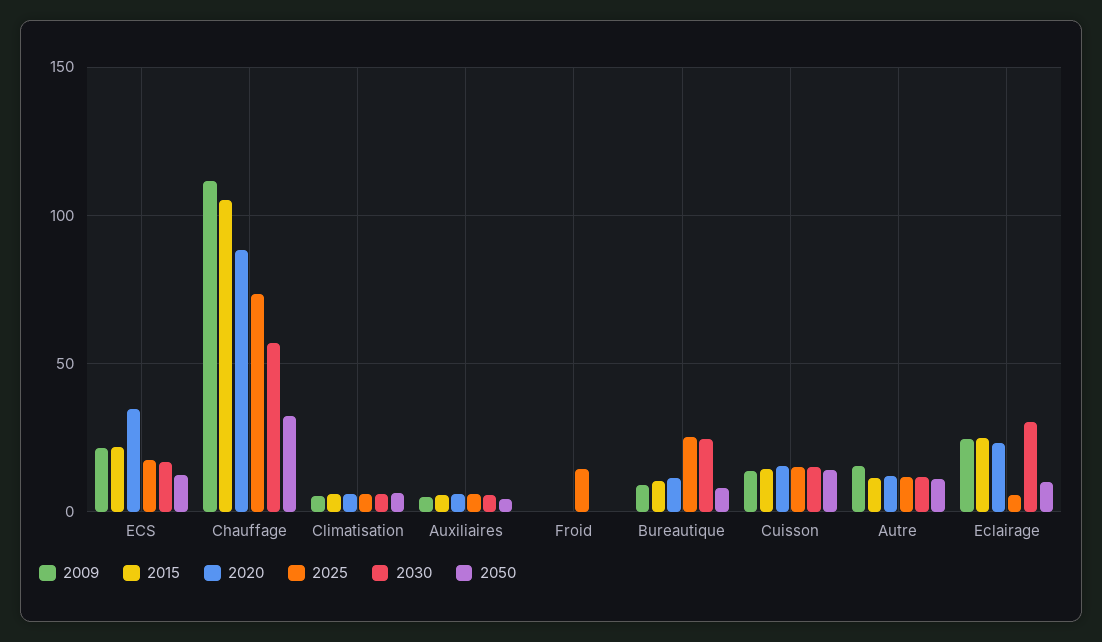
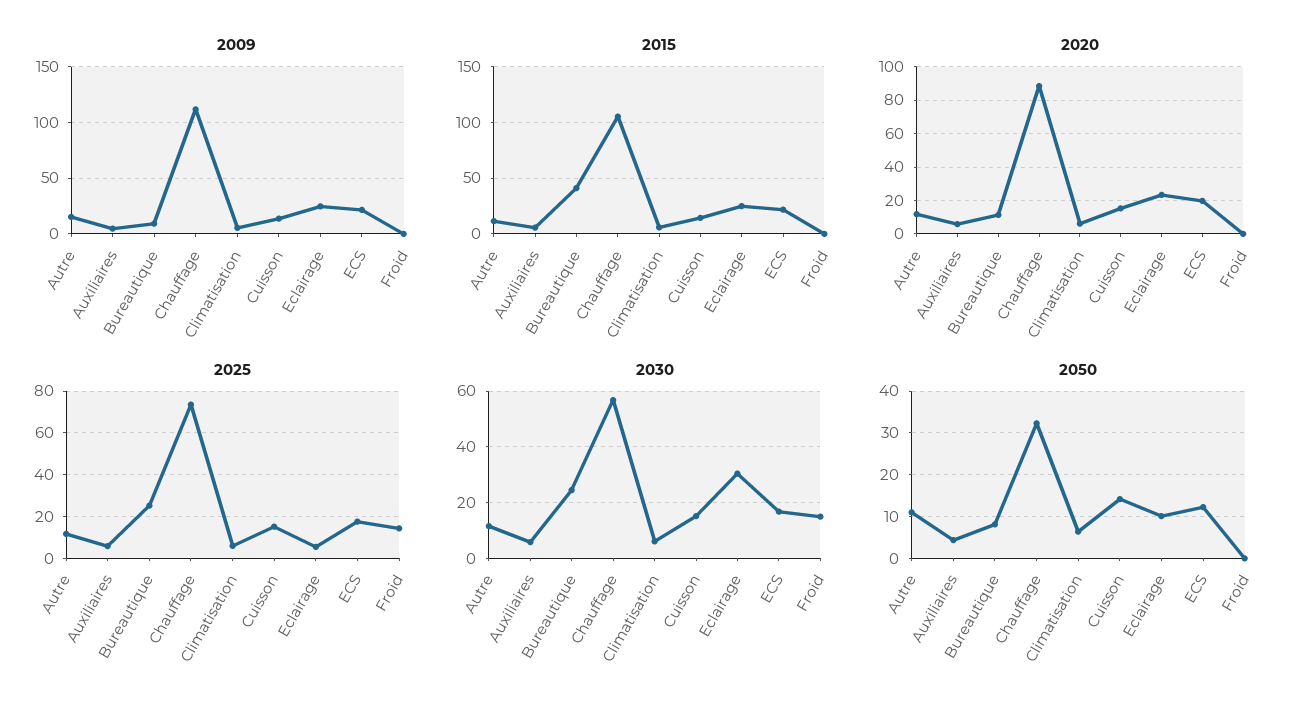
  {
    "2009": {
      "ECS": 20,
      "Chauffage": 110,
      "Climatisation": 5,
      "Auxiliaires": 5,
      "Froid": 0,
      "Bureautique": 10,
      "Cuisson": 15,
      "Autre": 15,
      "Eclairage": 25
    },
    "2015": {
      "ECS": 20,
      "Chauffage": 105,
      "Climatisation": 5,
      "Auxiliaires": 5,
      "Froid": 0,
-     "Bureautique": 10,
+     "Bureautique": 40,
      "Cuisson": 15,
      "Autre": 10,
      "Eclairage": 25
    },
    "2020": {
-     "ECS": 35,
+     "ECS": 20,
      "Chauffage": 90,
      "Climatisation": 5,
      "Auxiliaires": 5,
      "Froid": 0,
      "Bureautique": 10,
      "Cuisson": 15,
      "Autre": 10,
      "Eclairage": 25
    },
    "2025": {
      "ECS": 20,
      "Chauffage": 75,
      "Climatisation": 5,
      "Auxiliaires": 5,
      "Froid": 15,
      "Bureautique": 25,
      "Cuisson": 15,
      "Autre": 10,
      "Eclairage": 5
    },
    "2030": {
      "ECS": 17.5,
      "Chauffage": 57.5,
      "Climatisation": 5,
      "Auxiliaires": 5,
-     "Froid": 0,
+     "Froid": 15,
      "Bureautique": 25,
      "Cuisson": 15,
      "Autre": 12.5,
      "Eclairage": 30
    },
    "2050": {
      "ECS": 12,
      "Chauffage": 32,
      "Climatisation": 6,
      "Auxiliaires": 4,
      "Froid": 0,
      "Bureautique": 8,
      "Cuisson": 14,
      "Autre": 12,
      "Eclairage": 10
    }
  }

